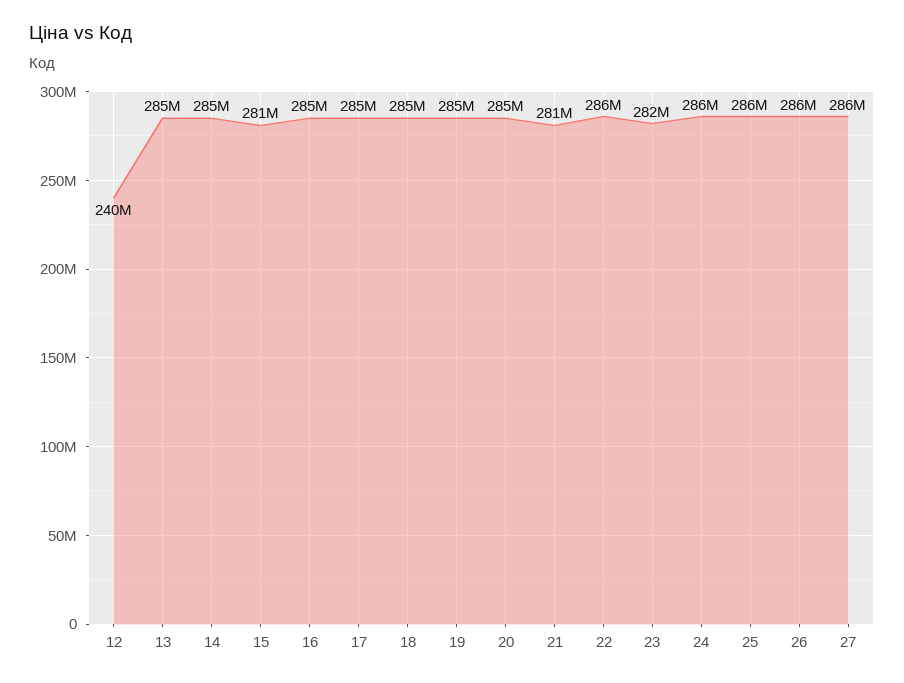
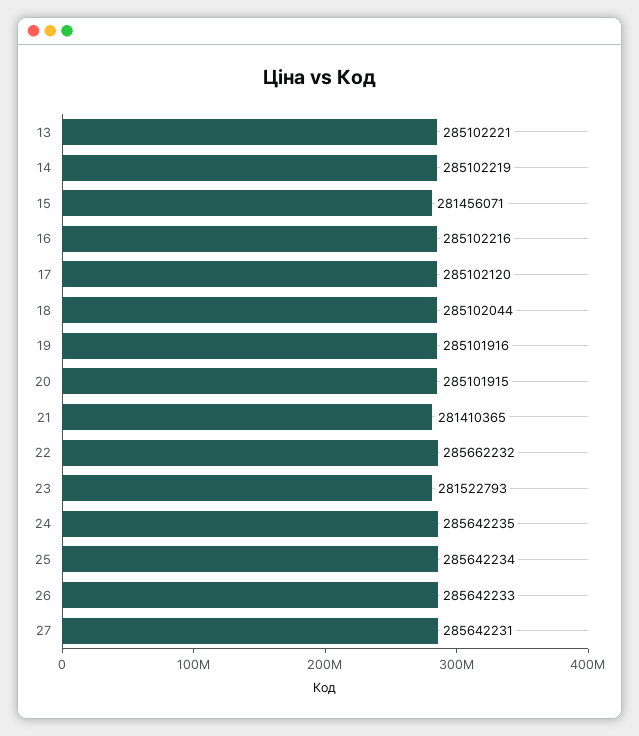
  {
-   "12": 240000000,
    "13": 285102221,
    "14": 285102219,
    "15": 281456071,
    "16": 285102216,
    "17": 285102120,
    "18": 285102044,
    "19": 285101916,
    "20": 285101915,
    "21": 281410365,
    "22": 285662232,
    "23": 281522793,
    "24": 285642235,
    "25": 285642234,
    "26": 285642233,
    "27": 285642231
  }

